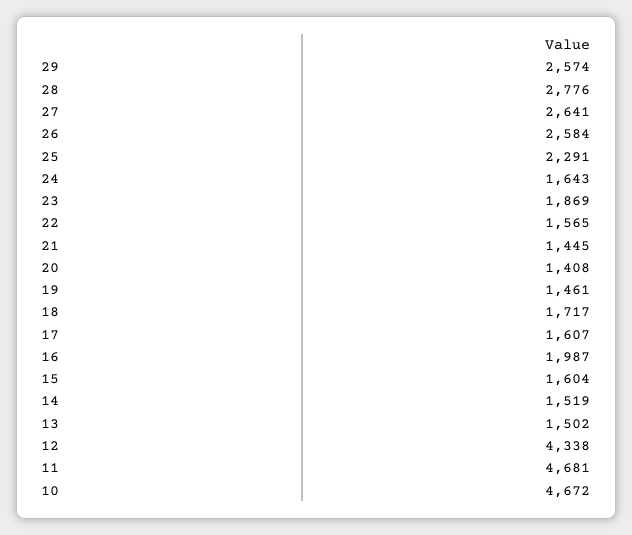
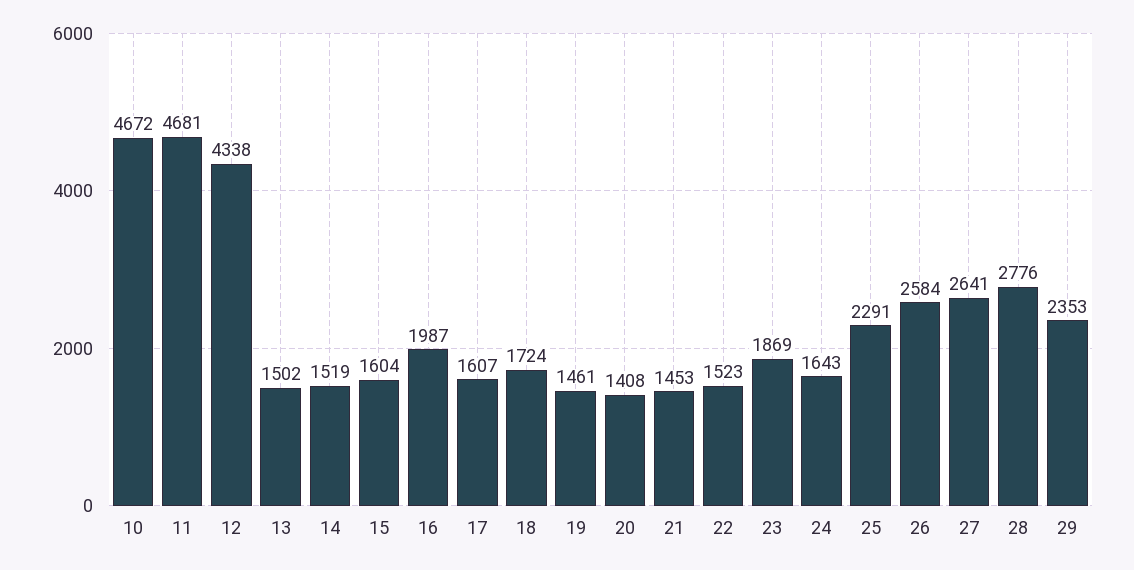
  {
-   "29": 2574,
+   "29": 2353,
    "28": 2776,
    "27": 2641,
    "26": 2584,
    "25": 2291,
    "24": 1643,
    "23": 1869,
-   "22": 1565,
+   "22": 1523,
-   "21": 1445,
+   "21": 1453,
    "20": 1408,
    "19": 1461,
-   "18": 1717,
+   "18": 1724,
    "17": 1607,
    "16": 1987,
    "15": 1604,
    "14": 1519,
    "13": 1502,
    "12": 4338,
    "11": 4681,
    "10": 4672
  }

